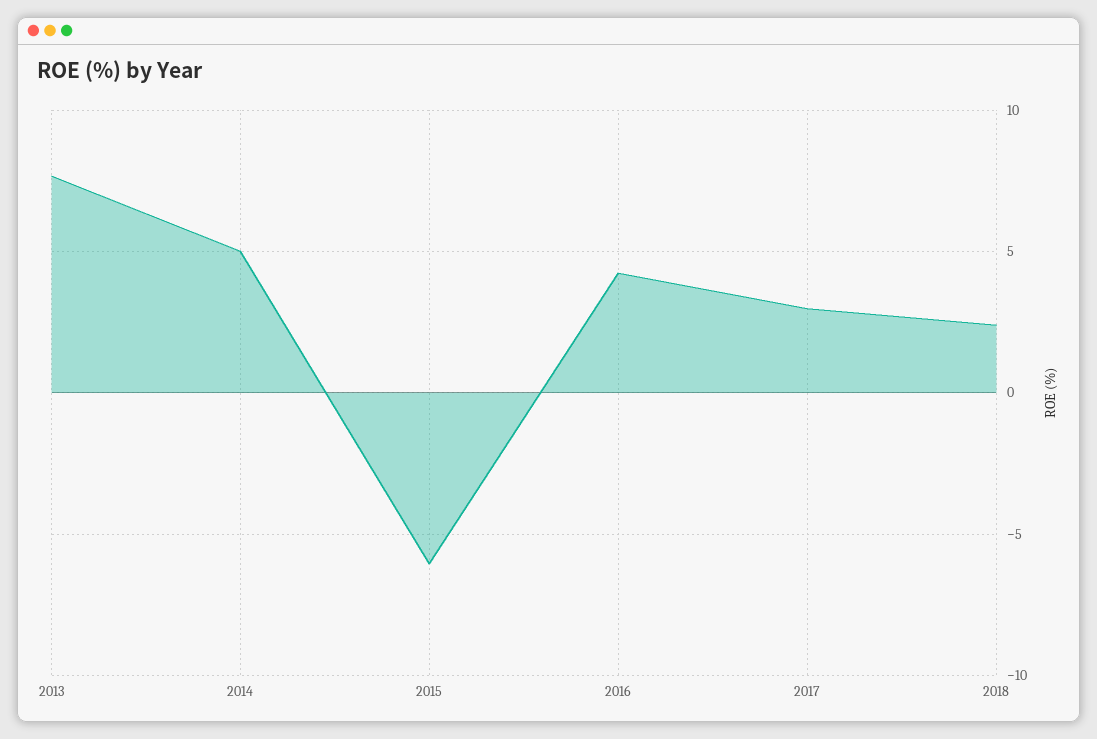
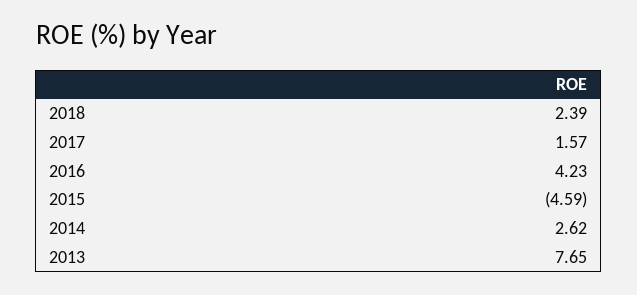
  {
    "2013": 7.65,
-   "2014": 5,
+   "2014": 2.62,
-   "2015": -6,
+   "2015": -4.59,
    "2016": 4.23,
-   "2017": 3,
+   "2017": 1.57,
    "2018": 2.39
  }

